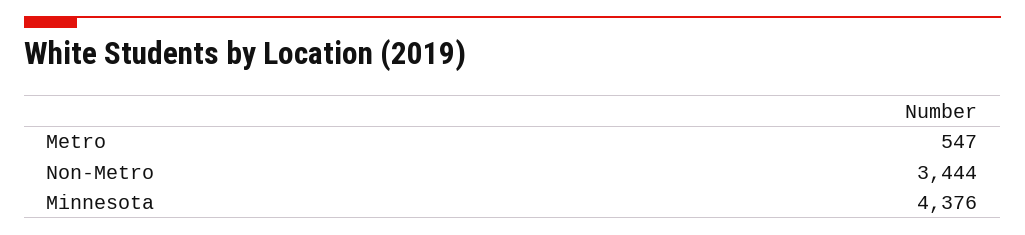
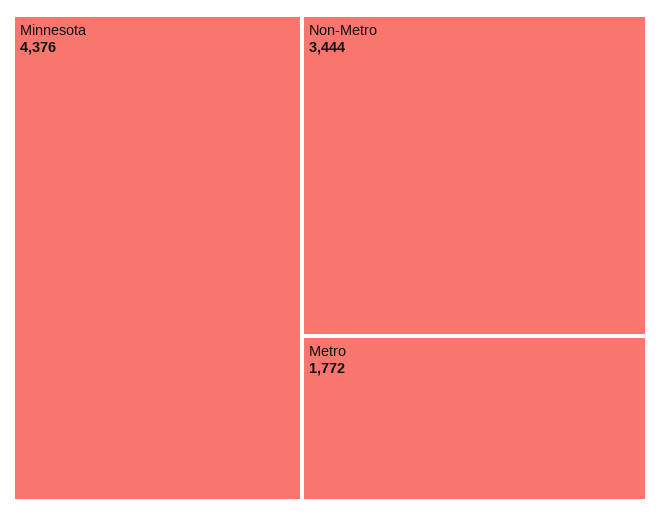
  {
-   "Metro": 547,
+   "Metro": 1772,
    "Non-Metro": 3444,
    "Minnesota": 4376
  }

